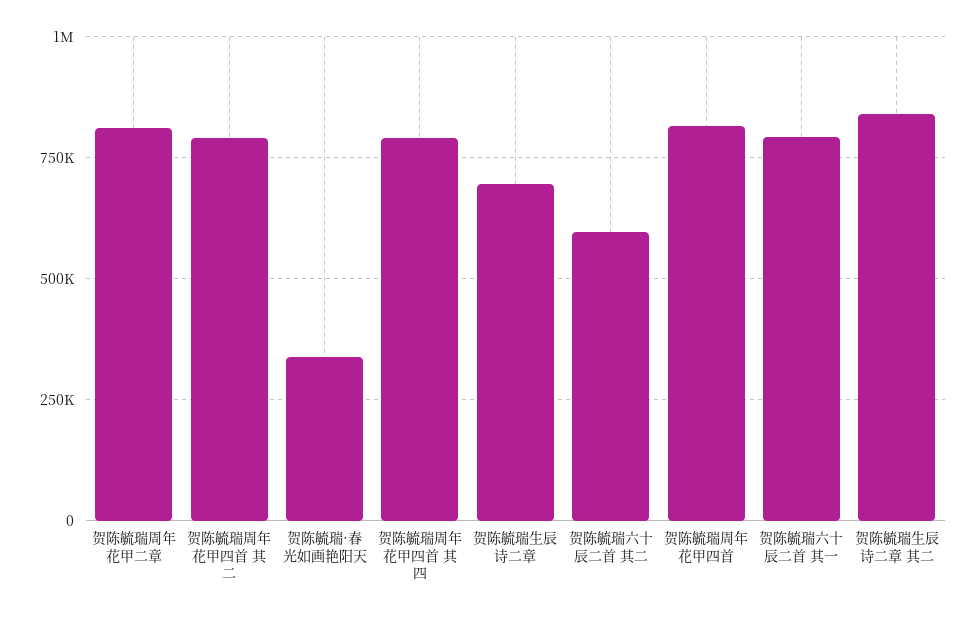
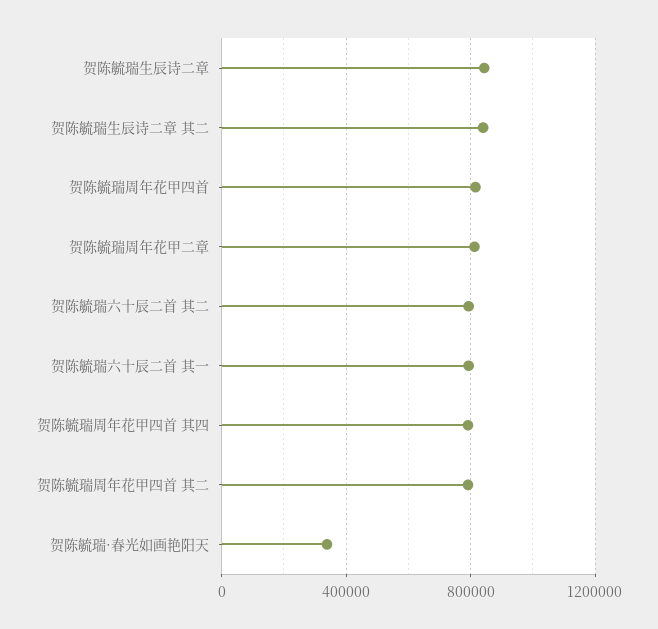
  {
    "贺陈毓瑞周年花甲二章": 800000,
    "贺陈毓瑞周年花甲四首 其二": 800000,
    "贺陈毓瑞·春光如画艳阳天": 350000,
    "贺陈毓瑞周年花甲四首 其四": 800000,
-   "贺陈毓瑞生辰诗二章": 700000,
+   "贺陈毓瑞生辰诗二章": 850000,
-   "贺陈毓瑞六十辰二首 其二": 600000,
+   "贺陈毓瑞六十辰二首 其二": 800000,
    "贺陈毓瑞周年花甲四首": 825000,
    "贺陈毓瑞六十辰二首 其一": 800000,
    "贺陈毓瑞生辰诗二章 其二": 850000
  }

